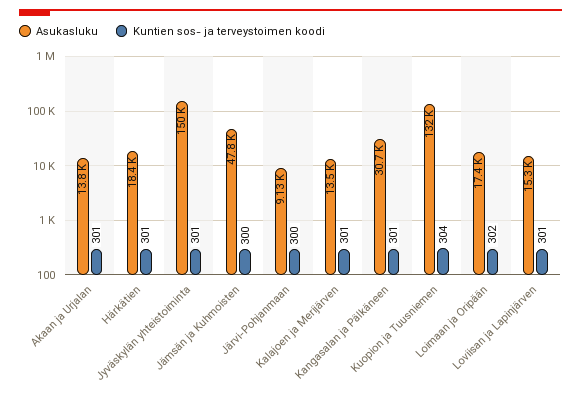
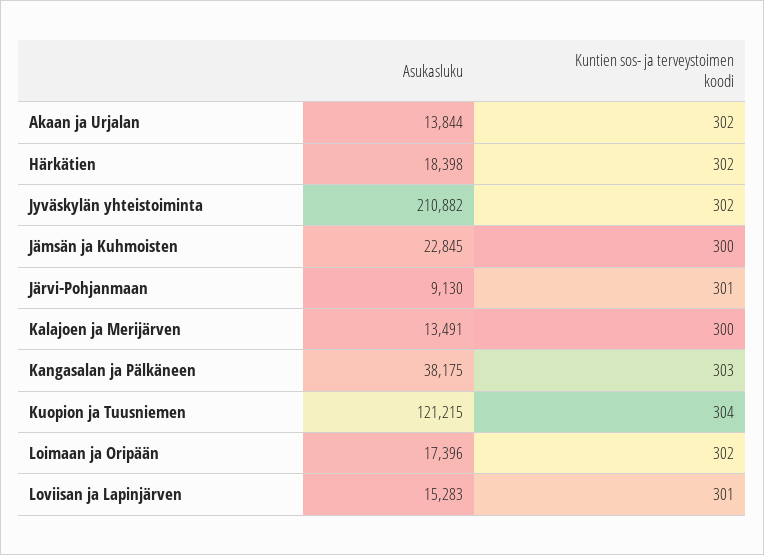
  {
    "Asukasluku": {
      "Akaan ja Urjalan": 13844,
      "Härkätien": 18398,
-     "Jyväskylän yhteistoiminta": 150000,
+     "Jyväskylän yhteistoiminta": 210882,
-     "Jämsän ja Kuhmoisten": 47800,
+     "Jämsän ja Kuhmoisten": 22845,
      "Järvi-Pohjanmaan": 9130,
      "Kalajoen ja Merijärven": 13491,
-     "Kangasalan ja Pälkäneen": 30700,
+     "Kangasalan ja Pälkäneen": 38175,
-     "Kuopion ja Tuusniemen": 132000,
+     "Kuopion ja Tuusniemen": 121215,
      "Loimaan ja Oripään": 17396,
      "Loviisan ja Lapinjärven": 15283
    },
    "Kuntien sos- ja terveystoimen koodi": {
-     "Akaan ja Urjalan": 301,
+     "Akaan ja Urjalan": 302,
-     "Härkätien": 301,
+     "Härkätien": 302,
-     "Jyväskylän yhteistoiminta": 301,
+     "Jyväskylän yhteistoiminta": 302,
      "Jämsän ja Kuhmoisten": 300,
-     "Järvi-Pohjanmaan": 300,
+     "Järvi-Pohjanmaan": 301,
-     "Kalajoen ja Merijärven": 301,
+     "Kalajoen ja Merijärven": 300,
-     "Kangasalan ja Pälkäneen": 301,
+     "Kangasalan ja Pälkäneen": 303,
      "Kuopion ja Tuusniemen": 304,
      "Loimaan ja Oripään": 302,
      "Loviisan ja Lapinjärven": 301
    }
  }

